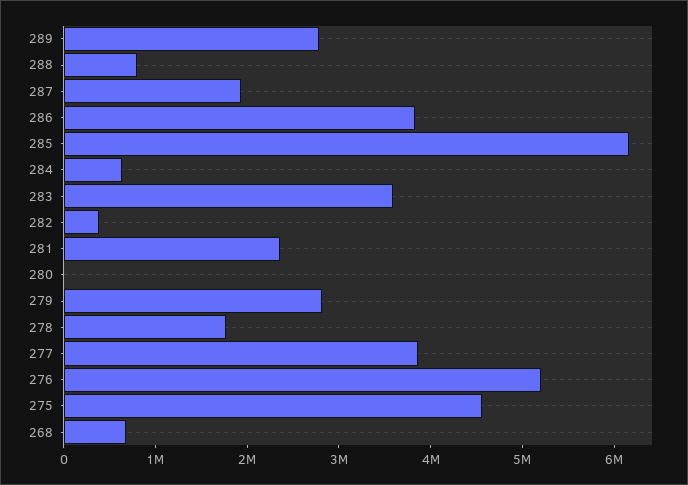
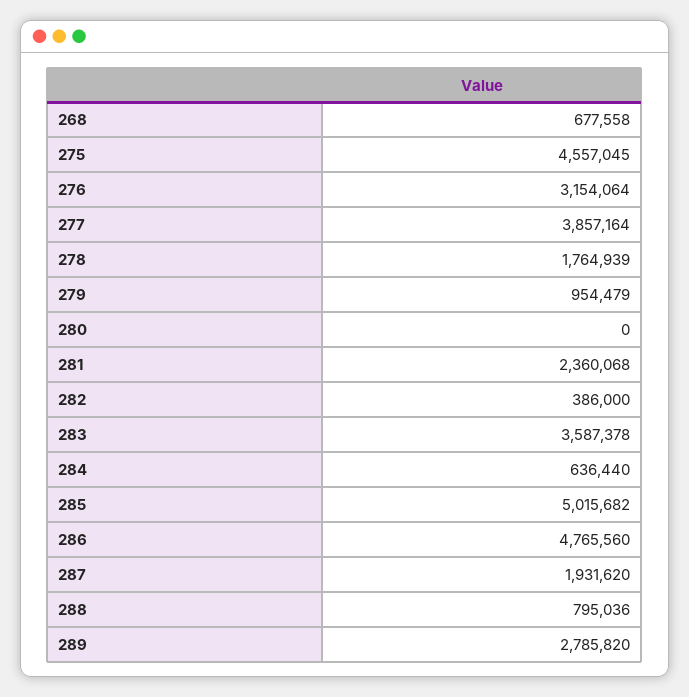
  {
    "289": 2785820,
    "288": 795036,
    "287": 1931620,
-   "286": 3800000,
+   "286": 4765560,
-   "285": 6200000,
+   "285": 5015682,
    "284": 636440,
    "283": 3587378,
    "282": 386000,
    "281": 2360068,
    "280": 0,
-   "279": 2800000,
+   "279": 954479,
    "278": 1764939,
    "277": 3857164,
-   "276": 5200000,
+   "276": 3154064,
    "275": 4557045,
    "268": 677558
  }

